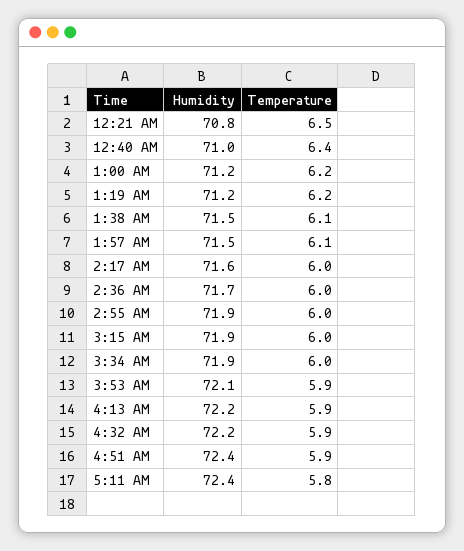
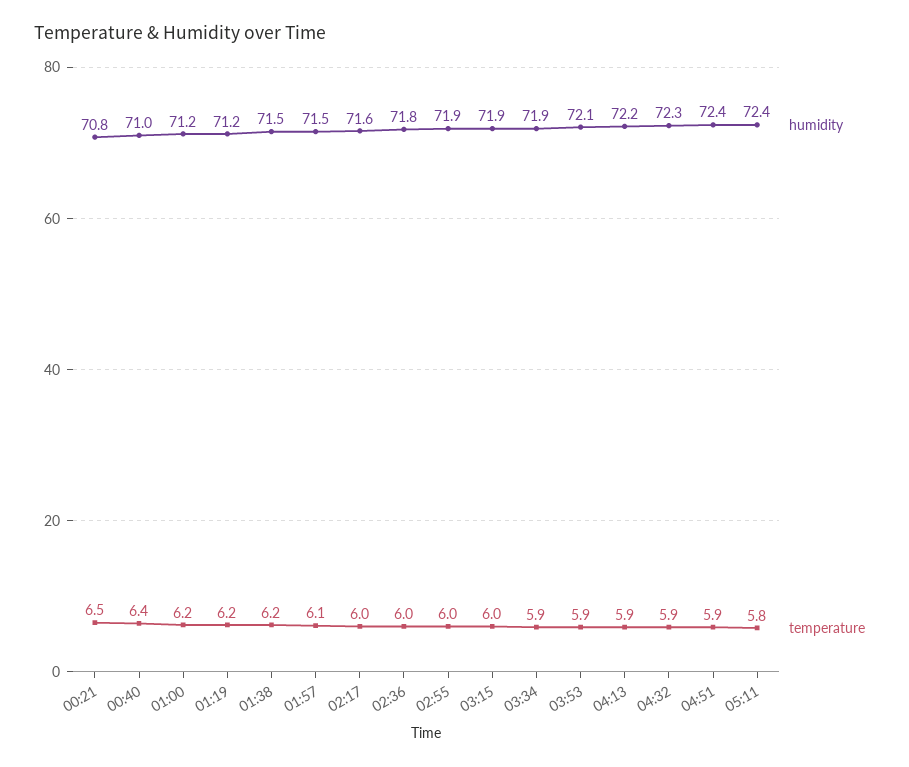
  {
    "Humidity": {
      "12:21 AM": 70.8,
      "12:40 AM": 71,
      "1:00 AM": 71.2,
      "1:19 AM": 71.2,
      "1:38 AM": 71.5,
      "1:57 AM": 71.5,
      "2:17 AM": 71.6,
-     "2:36 AM": 71.7,
+     "2:36 AM": 71.8,
      "2:55 AM": 71.9,
      "3:15 AM": 71.9,
      "3:34 AM": 71.9,
      "3:53 AM": 72.1,
      "4:13 AM": 72.2,
-     "4:32 AM": 72.2,
+     "4:32 AM": 72.3,
      "4:51 AM": 72.4,
      "5:11 AM": 72.4
    },
    "Temperature": {
      "12:21 AM": 6.5,
      "12:40 AM": 6.4,
      "1:00 AM": 6.2,
      "1:19 AM": 6.2,
-     "1:38 AM": 6.1,
+     "1:38 AM": 6.2,
      "1:57 AM": 6.1,
      "2:17 AM": 6,
      "2:36 AM": 6,
      "2:55 AM": 6,
      "3:15 AM": 6,
-     "3:34 AM": 6,
+     "3:34 AM": 5.9,
      "3:53 AM": 5.9,
      "4:13 AM": 5.9,
      "4:32 AM": 5.9,
      "4:51 AM": 5.9,
      "5:11 AM": 5.8
    }
  }

